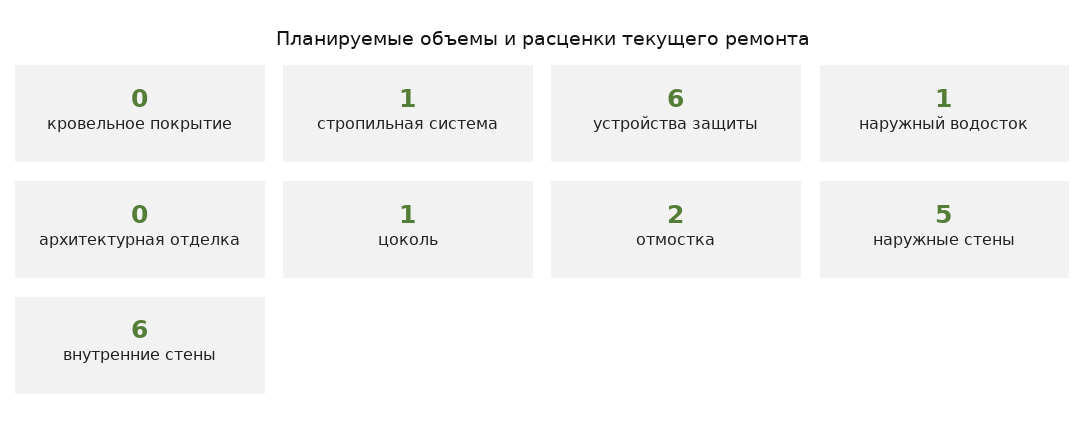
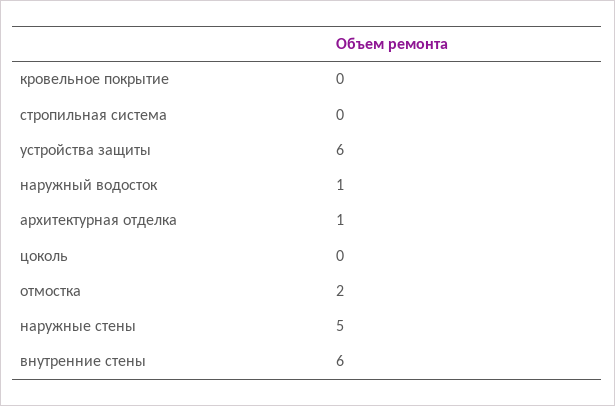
  {
    "кровельное покрытие": 0,
-   "стропильная система": 1,
+   "стропильная система": 0,
    "устройства защиты": 6,
    "наружный водосток": 1,
-   "архитектурная отделка": 0,
+   "архитектурная отделка": 1,
-   "цоколь": 1,
+   "цоколь": 0,
    "отмостка": 2,
    "наружные стены": 5,
    "внутренние стены": 6
  }

